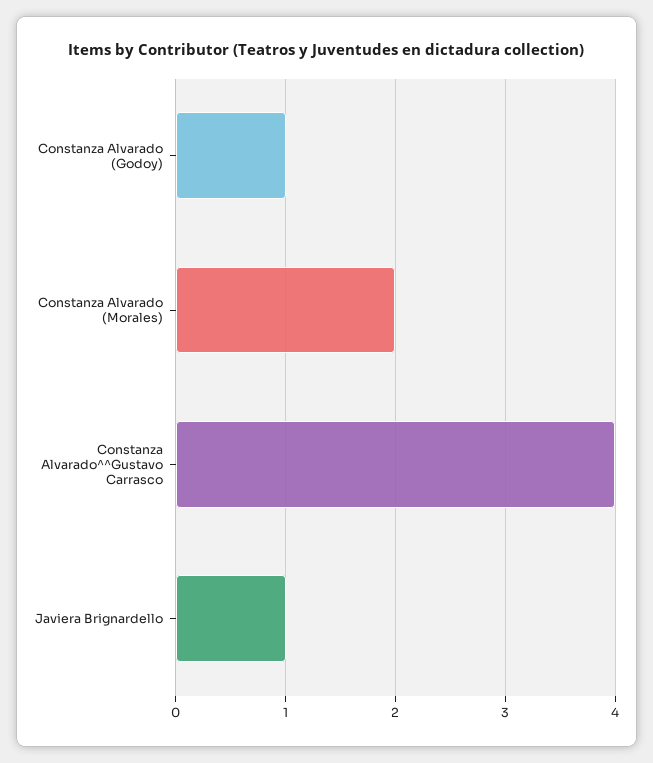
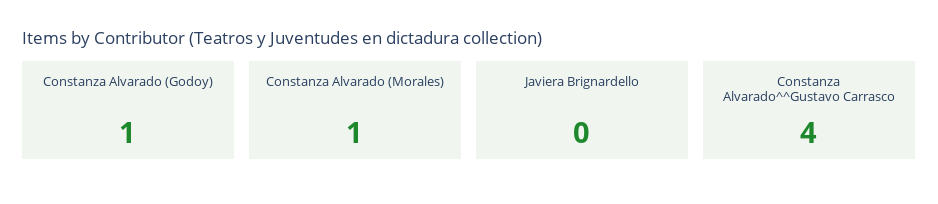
  {
    "Constanza Alvarado (Godoy)": 1,
-   "Constanza Alvarado (Morales)": 2,
+   "Constanza Alvarado (Morales)": 1,
    "Constanza Alvarado^^Gustavo Carrasco": 4,
-   "Javiera Brignardello": 1
+   "Javiera Brignardello": 0
  }

